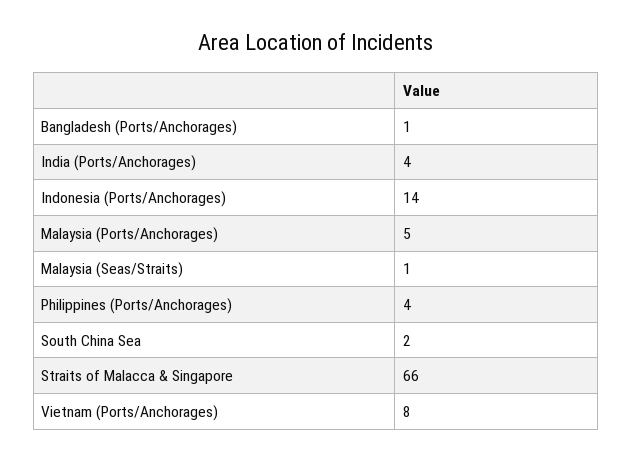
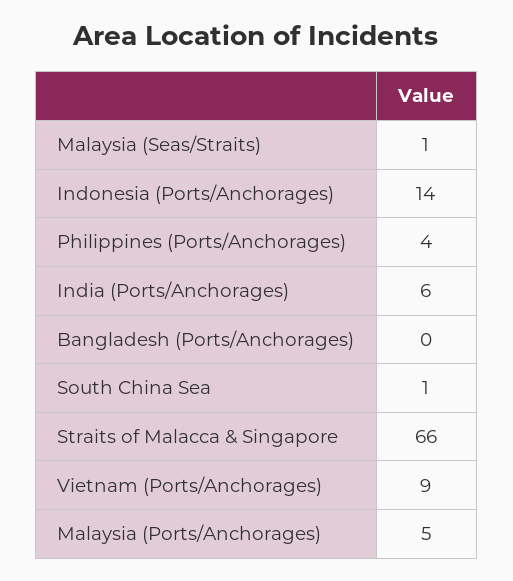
  {
-   "Bangladesh (Ports/Anchorages)": 1,
+   "Bangladesh (Ports/Anchorages)": 0,
-   "India (Ports/Anchorages)": 4,
+   "India (Ports/Anchorages)": 6,
    "Indonesia (Ports/Anchorages)": 14,
    "Malaysia (Ports/Anchorages)": 5,
    "Malaysia (Seas/Straits)": 1,
    "Philippines (Ports/Anchorages)": 4,
-   "South China Sea": 2,
+   "South China Sea": 1,
    "Straits of Malacca & Singapore": 66,
-   "Vietnam (Ports/Anchorages)": 8
+   "Vietnam (Ports/Anchorages)": 9
  }

